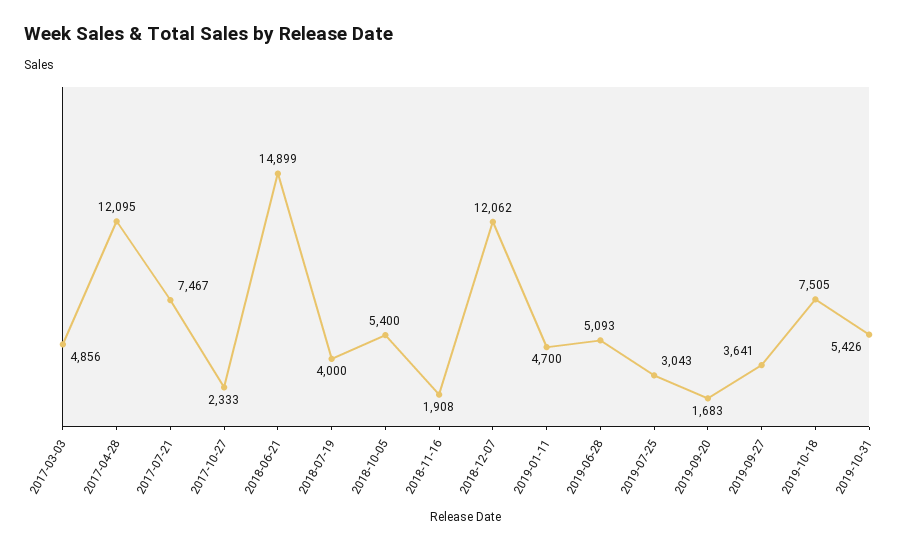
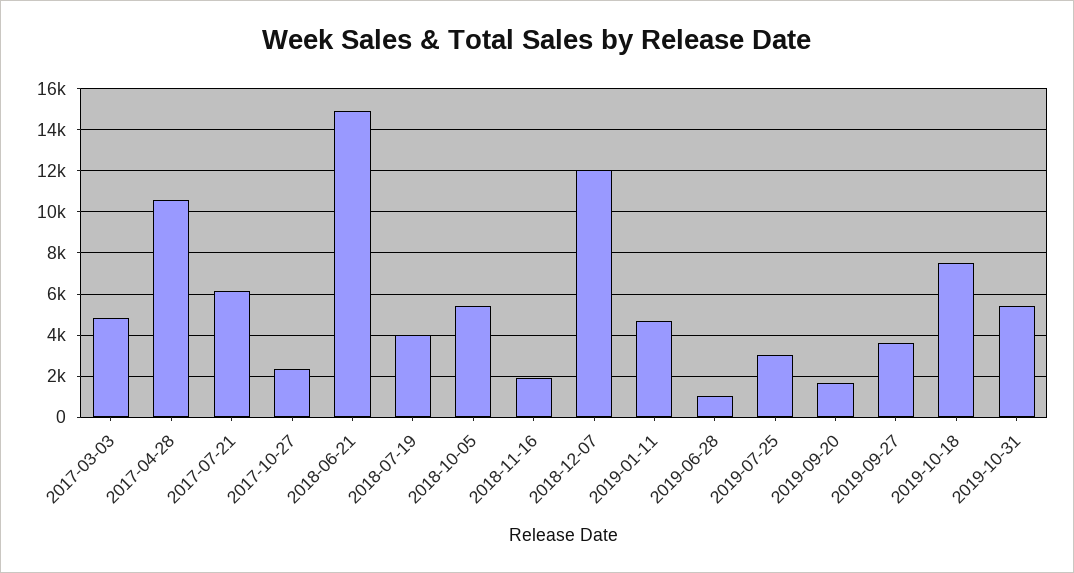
  {
    "2017-03-03": 4856,
-   "2017-04-28": 12095,
+   "2017-04-28": 10500,
-   "2017-07-21": 7467,
+   "2017-07-21": 6000,
    "2017-10-27": 2333,
    "2018-06-21": 14899,
    "2018-07-19": 4000,
    "2018-10-05": 5400,
    "2018-11-16": 1908,
    "2018-12-07": 12062,
    "2019-01-11": 4700,
-   "2019-06-28": 5093,
+   "2019-06-28": 1000,
    "2019-07-25": 3043,
    "2019-09-20": 1683,
    "2019-09-27": 3641,
    "2019-10-18": 7505,
    "2019-10-31": 5426
  }

